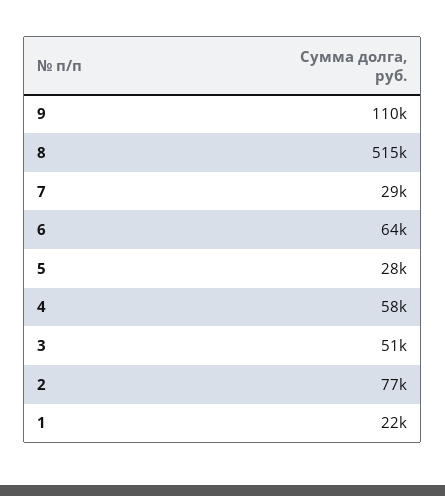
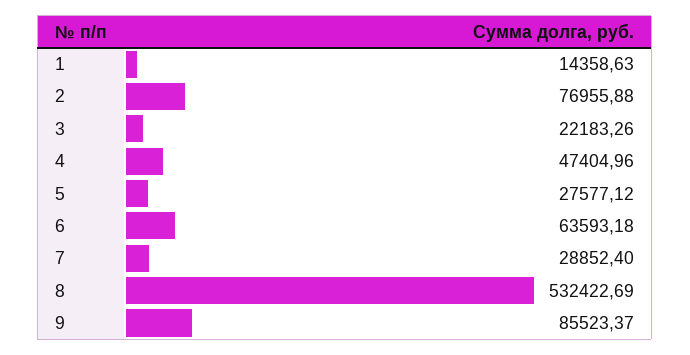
  {
-   "9": 110000,
+   "9": 85523.37,
-   "8": 515000,
+   "8": 532422.69,
    "7": 28852.4,
    "6": 63593.18,
    "5": 27577.12,
-   "4": 58000,
+   "4": 47404.96,
-   "3": 51000,
+   "3": 22183.26,
    "2": 76955.88,
-   "1": 22000
+   "1": 14358.63
  }

